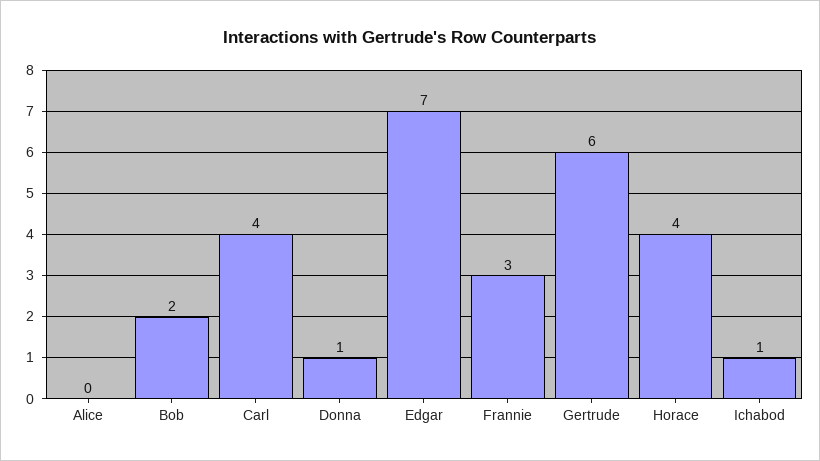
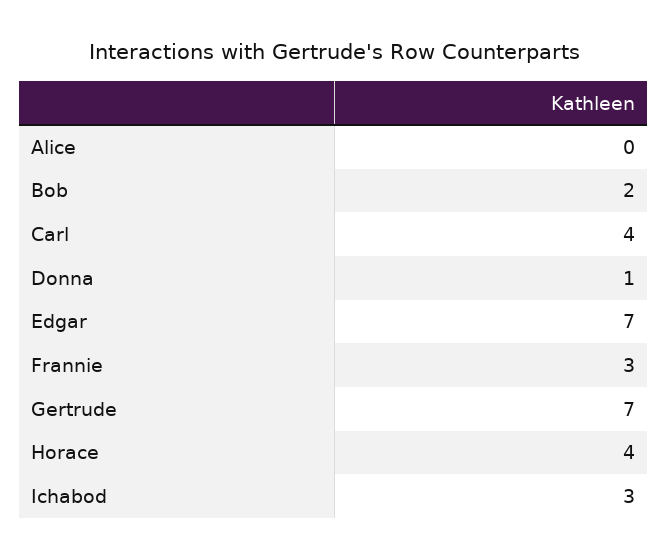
  {
    "Alice": 0,
    "Bob": 2,
    "Carl": 4,
    "Donna": 1,
    "Edgar": 7,
    "Frannie": 3,
-   "Gertrude": 6,
+   "Gertrude": 7,
    "Horace": 4,
-   "Ichabod": 1
+   "Ichabod": 3
  }

